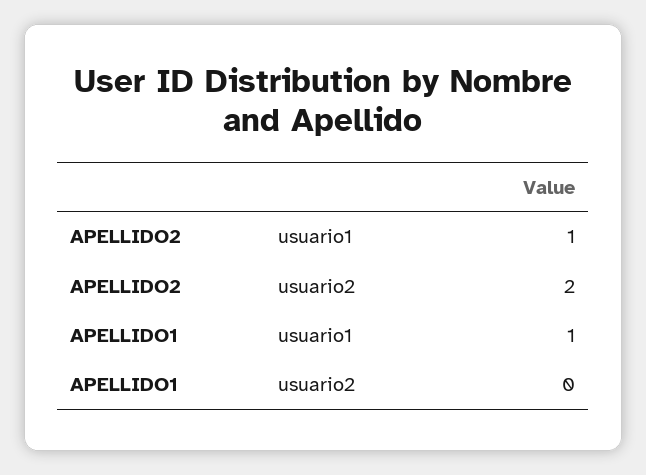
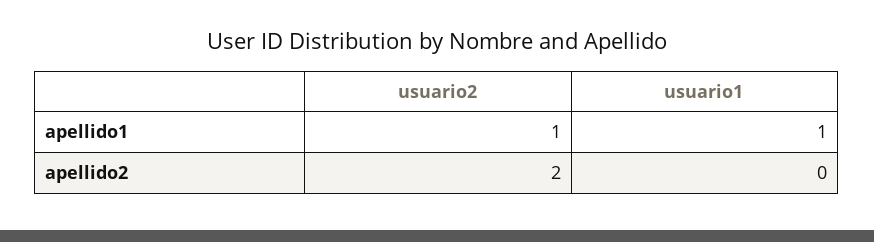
  {
    "APELLIDO2": {
-     "usuario1": 1,
+     "usuario1": 0,
      "usuario2": 2
    },
    "APELLIDO1": {
      "usuario1": 1,
-     "usuario2": 0
+     "usuario2": 1
    }
  }

